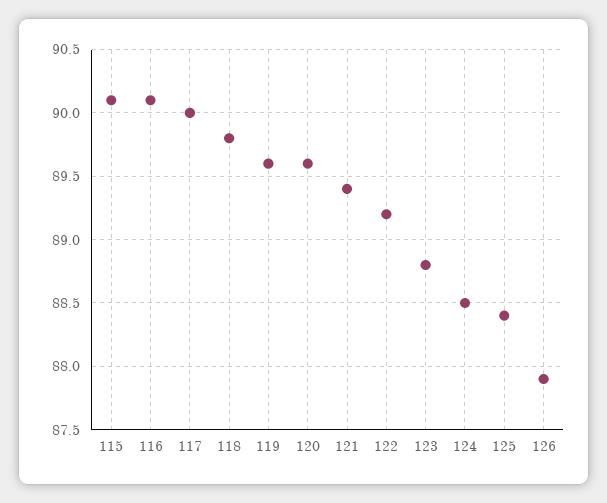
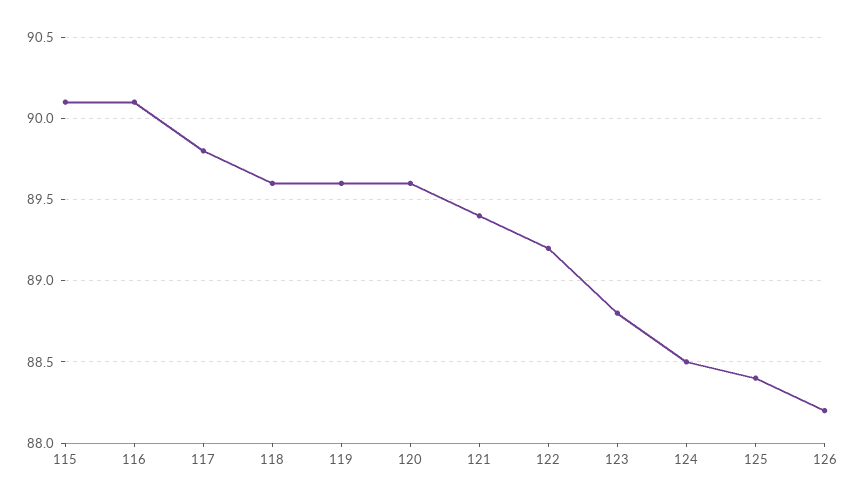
  {
    "115": 90.1,
    "116": 90.1,
-   "117": 90,
+   "117": 89.8,
-   "118": 89.8,
+   "118": 89.6,
    "119": 89.6,
    "120": 89.6,
    "121": 89.4,
    "122": 89.2,
    "123": 88.8,
    "124": 88.5,
    "125": 88.4,
-   "126": 87.9
+   "126": 88.2
  }

